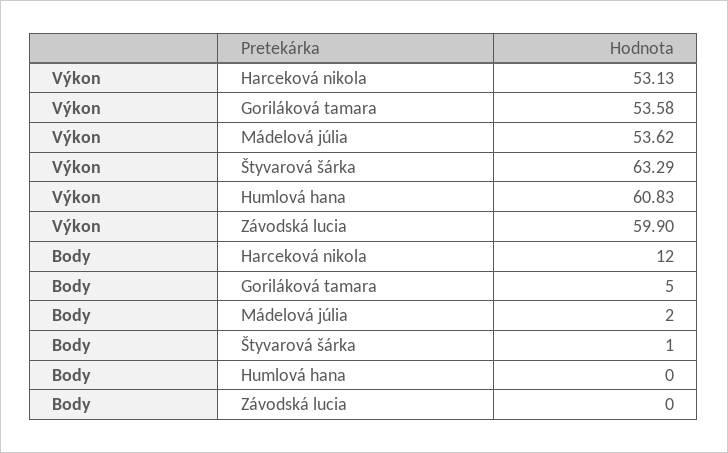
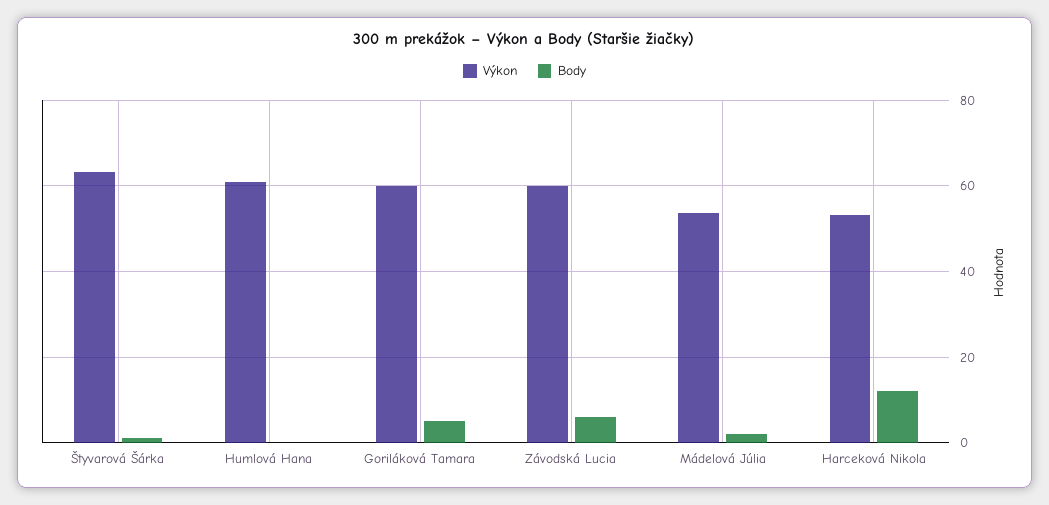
  {
    "Výkon": {
      "Harceková nikola": 53.13,
-     "Goriláková tamara": 53.58,
+     "Goriláková tamara": 60,
      "Mádelová júlia": 53.62,
      "Štyvarová šárka": 63.29,
      "Humlová hana": 60.83,
      "Závodská lucia": 59.9
    },
    "Body": {
      "Harceková nikola": 12,
      "Goriláková tamara": 5,
      "Mádelová júlia": 2,
      "Štyvarová šárka": 1,
      "Humlová hana": 0,
-     "Závodská lucia": 0
+     "Závodská lucia": 6
    }
  }

